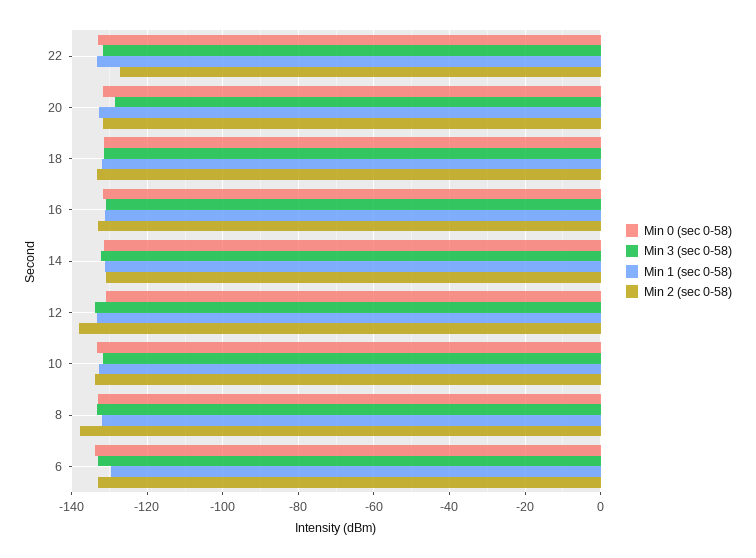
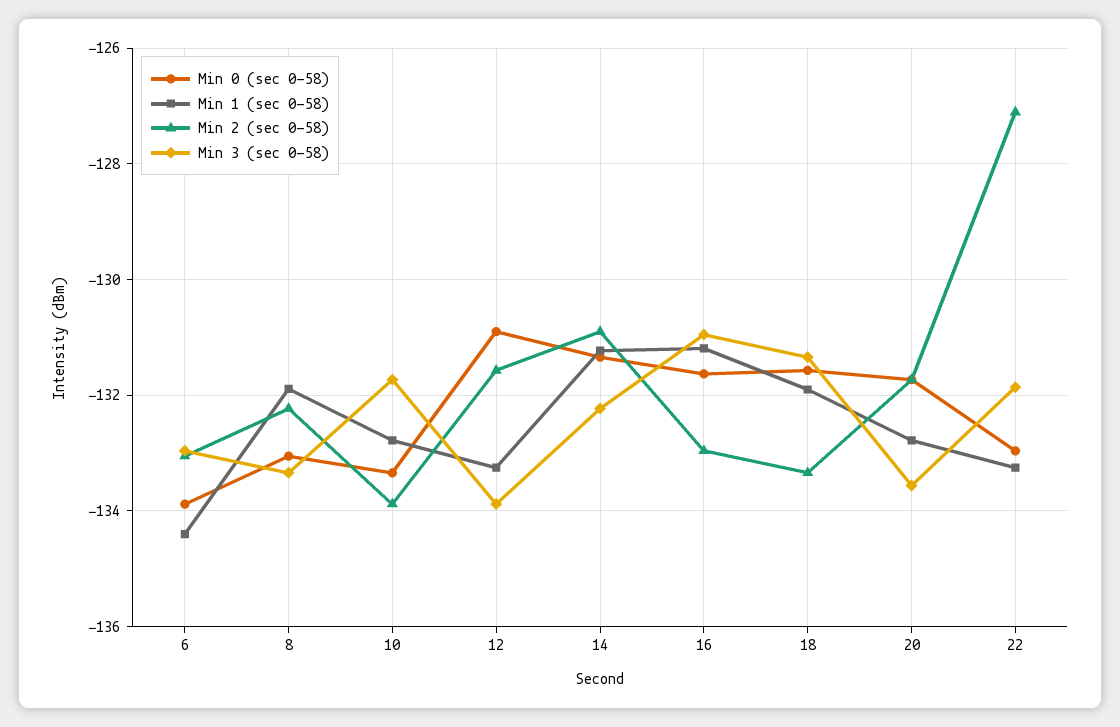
  {
    "Min 0 (sec 0-58)": {
      "22": -133,
      "20": -131.8,
      "18": -131.6,
      "16": -131.6,
      "14": -131.4,
      "12": -131,
      "10": -133.4,
      "8": -133,
      "6": -133.8
    },
    "Min 3 (sec 0-58)": {
      "22": -131.8,
-     "20": -128,
+     "20": -133.6,
      "18": -131.4,
      "16": -131,
      "14": -132.2,
      "12": -133.8,
      "10": -131.8,
      "8": -133.4,
      "6": -133
    },
    "Min 1 (sec 0-58)": {
      "22": -133.2,
      "20": -132.8,
      "18": -132,
      "16": -131.2,
      "14": -131.2,
      "12": -133.2,
      "10": -132.8,
      "8": -131.8,
-     "6": -130
+     "6": -134.4
    },
    "Min 2 (sec 0-58)": {
      "22": -127.2,
      "20": -131.8,
      "18": -133.4,
      "16": -133,
      "14": -131,
-     "12": -138,
+     "12": -131.6,
      "10": -133.8,
-     "8": -138,
+     "8": -132.2,
      "6": -133
    }
  }

